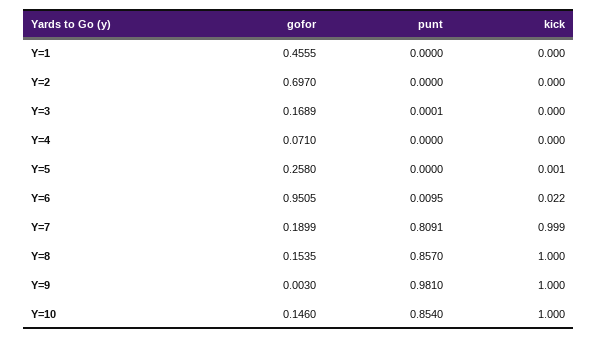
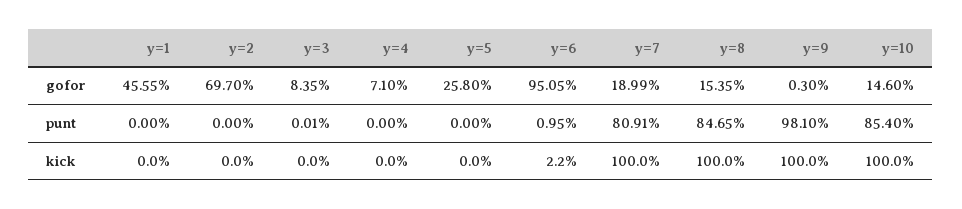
  {
    "gofor": {
      "Y=1": 0.4555,
      "Y=2": 0.697,
-     "Y=3": 0.1689,
+     "Y=3": 0.0835,
      "Y=4": 0.071,
      "Y=5": 0.258,
      "Y=6": 0.9505,
      "Y=7": 0.1899,
      "Y=8": 0.1535,
      "Y=9": 0.003,
      "Y=10": 0.146
    },
    "punt": {
      "Y=1": 0,
      "Y=2": 0,
      "Y=3": 0.0001,
      "Y=4": 0,
      "Y=5": 0,
      "Y=6": 0.0095,
      "Y=7": 0.8091,
-     "Y=8": 0.857,
+     "Y=8": 0.8465,
      "Y=9": 0.981,
      "Y=10": 0.854
    },
    "kick": {
      "Y=1": 0,
      "Y=2": 0,
      "Y=3": 0,
      "Y=4": 0,
-     "Y=5": 0.001,
+     "Y=5": 0,
      "Y=6": 0.022,
-     "Y=7": 0.999,
+     "Y=7": 1,
      "Y=8": 1,
      "Y=9": 1,
      "Y=10": 1
    }
  }

